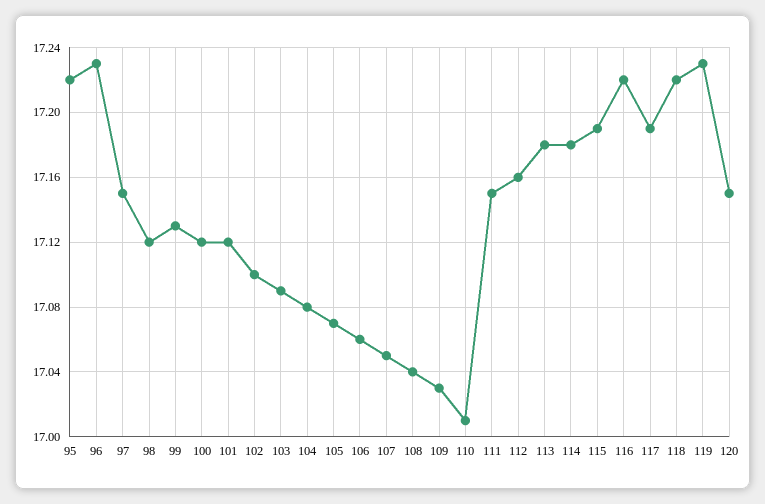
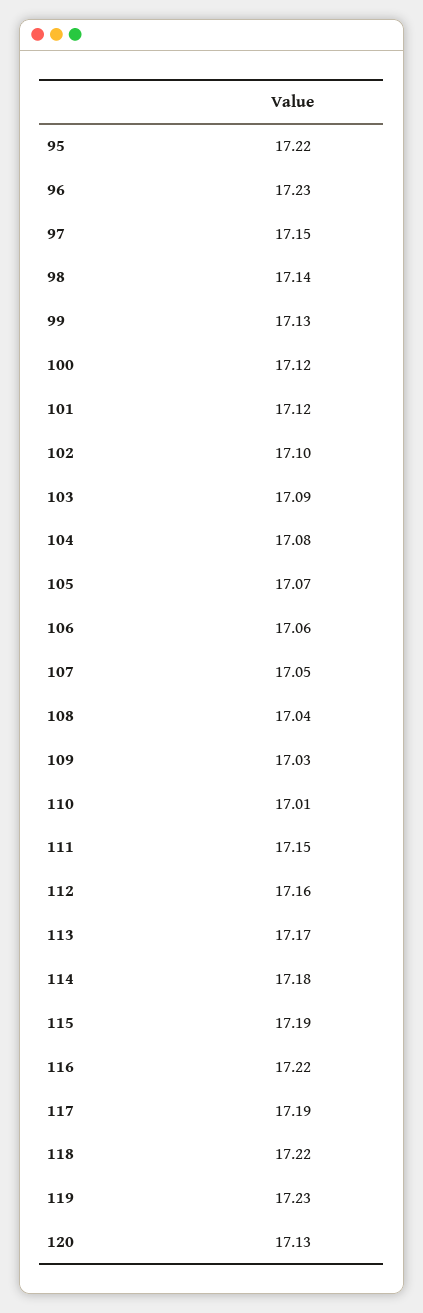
  {
    "95": 17.22,
    "96": 17.23,
    "97": 17.15,
-   "98": 17.12,
+   "98": 17.14,
    "99": 17.13,
    "100": 17.12,
    "101": 17.12,
    "102": 17.1,
    "103": 17.09,
    "104": 17.08,
    "105": 17.07,
    "106": 17.06,
    "107": 17.05,
    "108": 17.04,
    "109": 17.03,
    "110": 17.01,
    "111": 17.15,
    "112": 17.16,
-   "113": 17.18,
+   "113": 17.17,
    "114": 17.18,
    "115": 17.19,
    "116": 17.22,
    "117": 17.19,
    "118": 17.22,
    "119": 17.23,
-   "120": 17.15
+   "120": 17.13
  }

